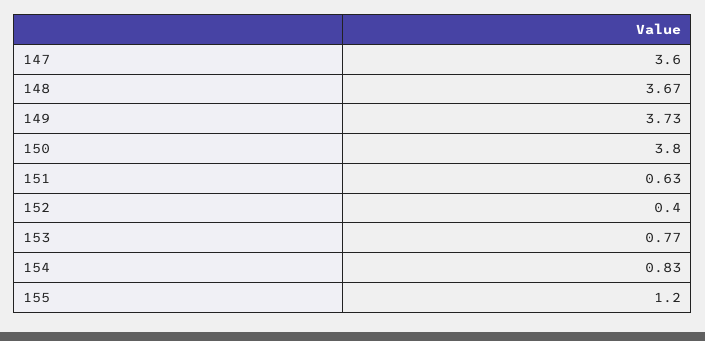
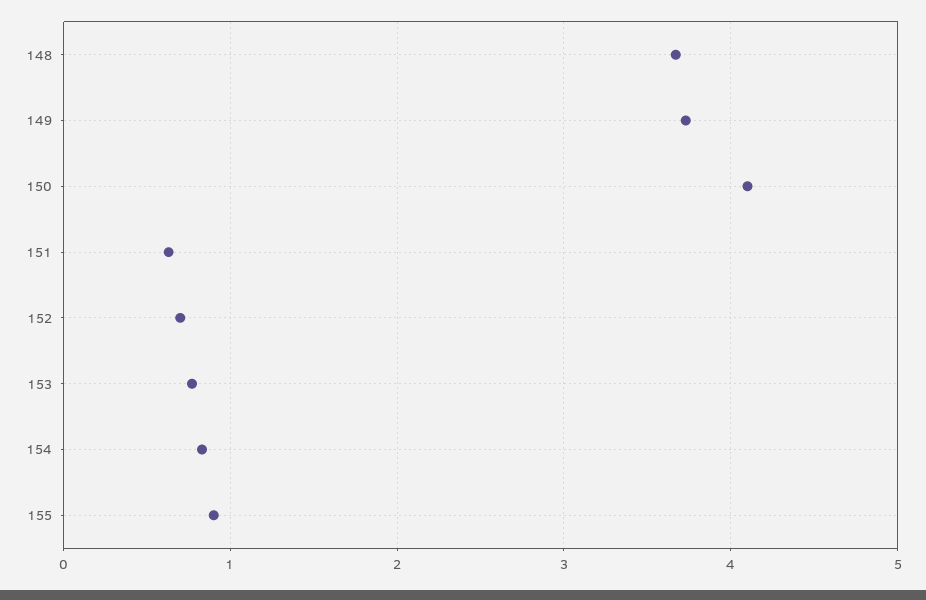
  {
-   "147": 3.6,
    "148": 3.67,
    "149": 3.73,
-   "150": 3.8,
+   "150": 4.1,
    "151": 0.63,
-   "152": 0.4,
+   "152": 0.7,
    "153": 0.77,
    "154": 0.83,
-   "155": 1.2
+   "155": 0.9
  }

